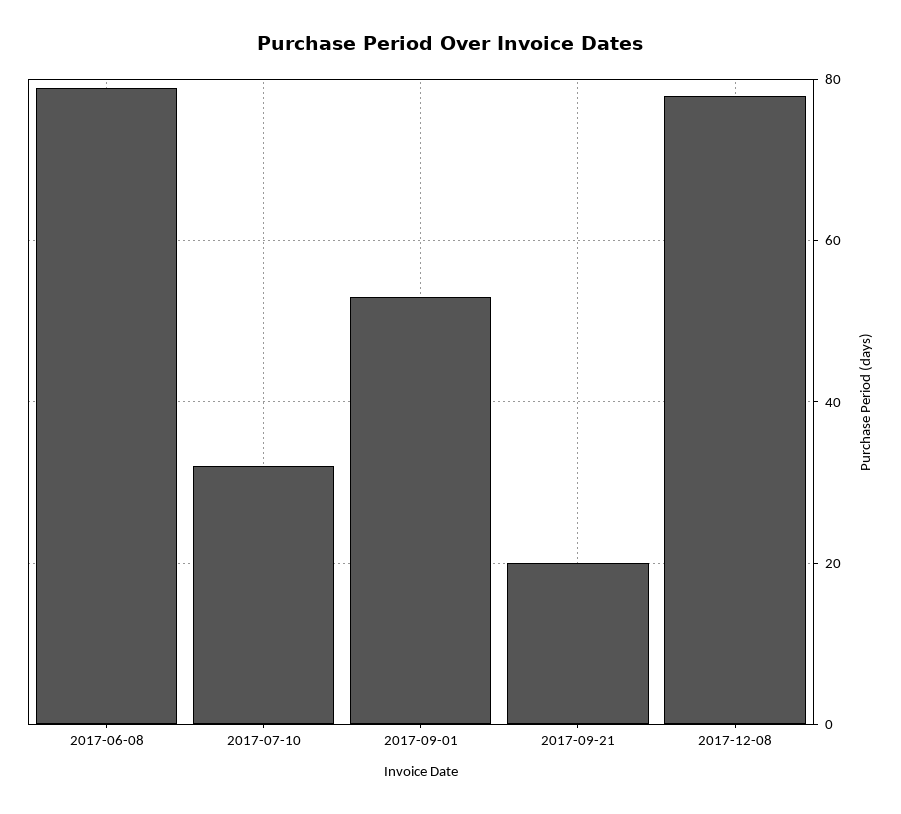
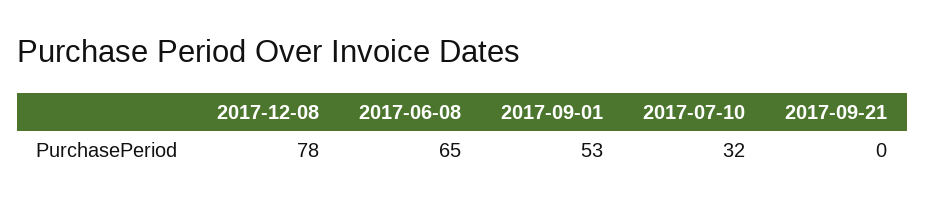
  {
-   "2017-06-08": 80,
+   "2017-06-08": 65,
    "2017-07-10": 32,
    "2017-09-01": 53,
-   "2017-09-21": 20,
+   "2017-09-21": 0,
    "2017-12-08": 78
  }

